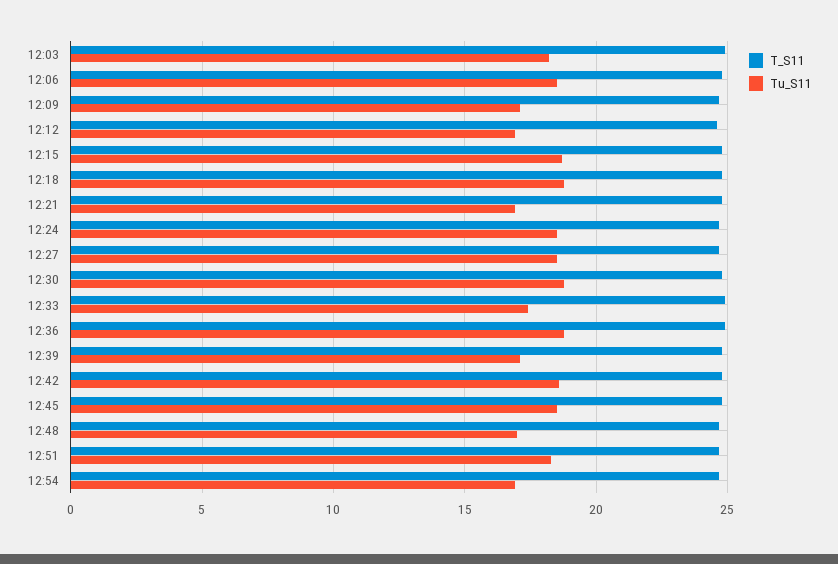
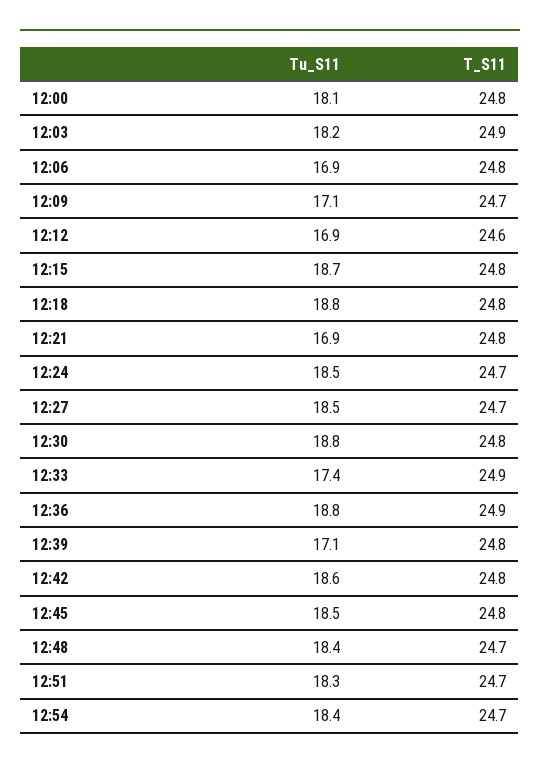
  {
    "T_S11": {
      "12:03": 24.9,
      "12:06": 24.8,
      "12:09": 24.7,
      "12:12": 24.6,
      "12:15": 24.8,
      "12:18": 24.8,
      "12:21": 24.8,
      "12:24": 24.7,
      "12:27": 24.7,
      "12:30": 24.8,
      "12:33": 24.9,
      "12:36": 24.9,
      "12:39": 24.8,
      "12:42": 24.8,
      "12:45": 24.8,
      "12:48": 24.7,
      "12:51": 24.7,
-     "12:54": 24.7
+     "12:54": 24.7,
+     "12:00": 24.8
    },
    "Tu_S11": {
      "12:03": 18.2,
-     "12:06": 18.5,
+     "12:06": 16.9,
      "12:09": 17.1,
      "12:12": 16.9,
      "12:15": 18.7,
      "12:18": 18.8,
      "12:21": 16.9,
      "12:24": 18.5,
      "12:27": 18.5,
      "12:30": 18.8,
      "12:33": 17.4,
      "12:36": 18.8,
      "12:39": 17.1,
      "12:42": 18.6,
      "12:45": 18.5,
-     "12:48": 17,
+     "12:48": 18.4,
      "12:51": 18.3,
-     "12:54": 17
+     "12:54": 18.4,
+     "12:00": 18.1
    }
  }

